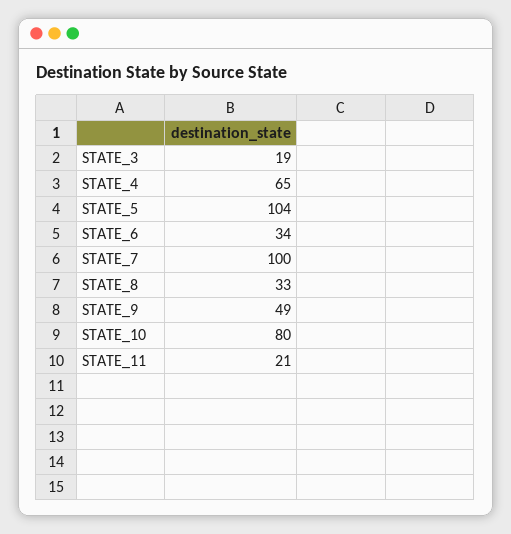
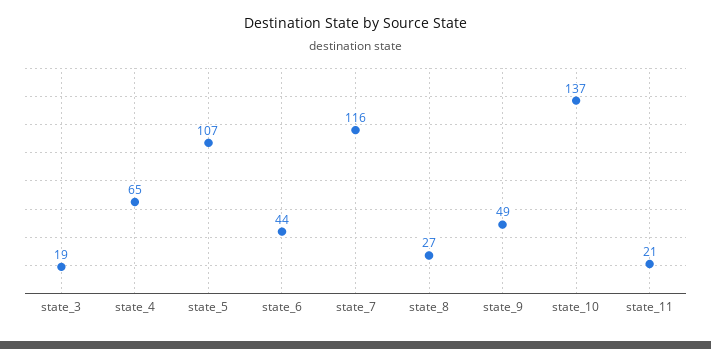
  {
    "STATE_3": 19,
    "STATE_4": 65,
-   "STATE_5": 104,
+   "STATE_5": 107,
-   "STATE_6": 34,
+   "STATE_6": 44,
-   "STATE_7": 100,
+   "STATE_7": 116,
-   "STATE_8": 33,
+   "STATE_8": 27,
    "STATE_9": 49,
-   "STATE_10": 80,
+   "STATE_10": 137,
    "STATE_11": 21
  }

